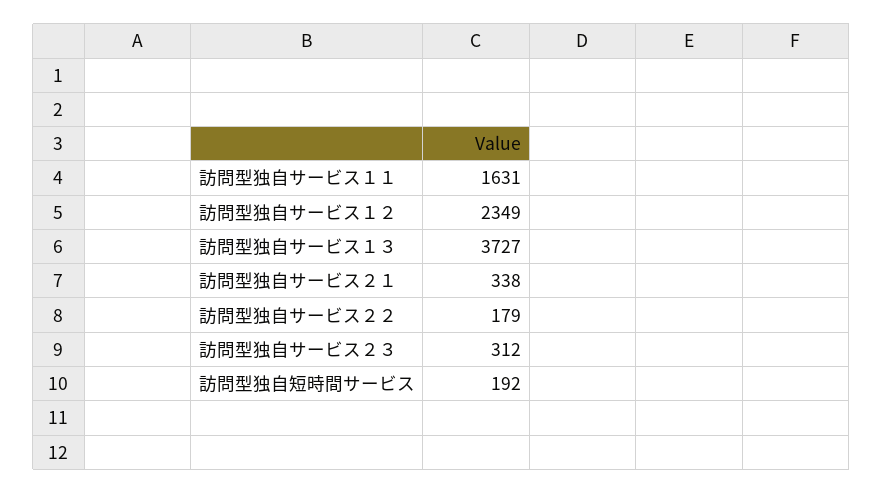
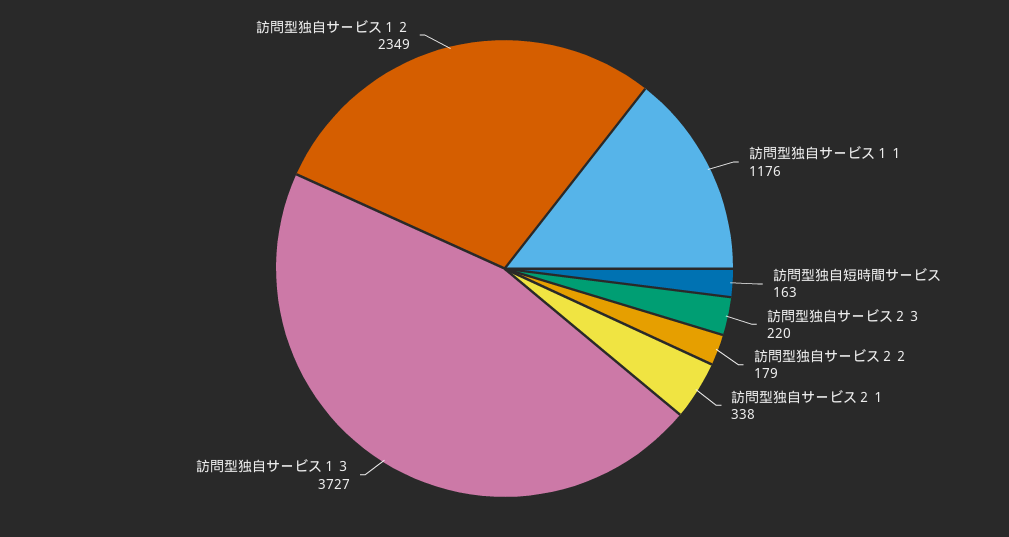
  {
-   "訪問型独自サービス１１": 1631,
+   "訪問型独自サービス１１": 1176,
    "訪問型独自サービス１２": 2349,
    "訪問型独自サービス１３": 3727,
    "訪問型独自サービス２１": 338,
    "訪問型独自サービス２２": 179,
-   "訪問型独自サービス２３": 312,
+   "訪問型独自サービス２３": 220,
-   "訪問型独自短時間サービス": 192
+   "訪問型独自短時間サービス": 163
  }

